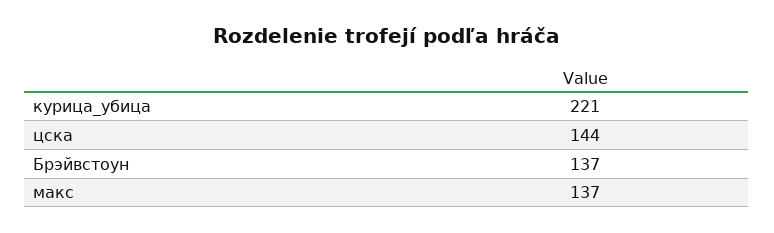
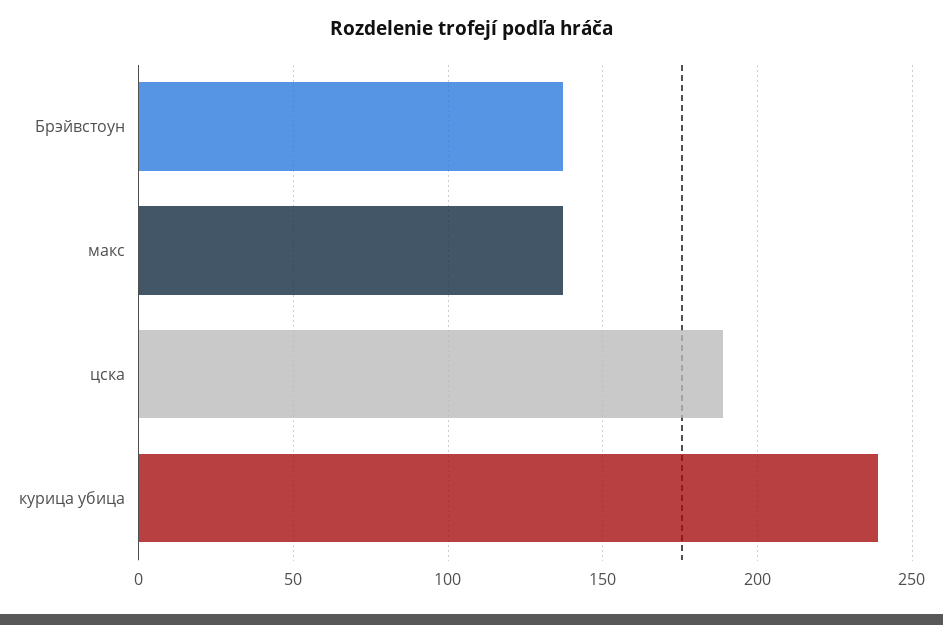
  {
-   "курица_убица": 221,
+   "курица_убица": 240,
-   "цска": 144,
+   "цска": 190,
    "Брэйвстоун": 137,
    "макс": 137
  }

